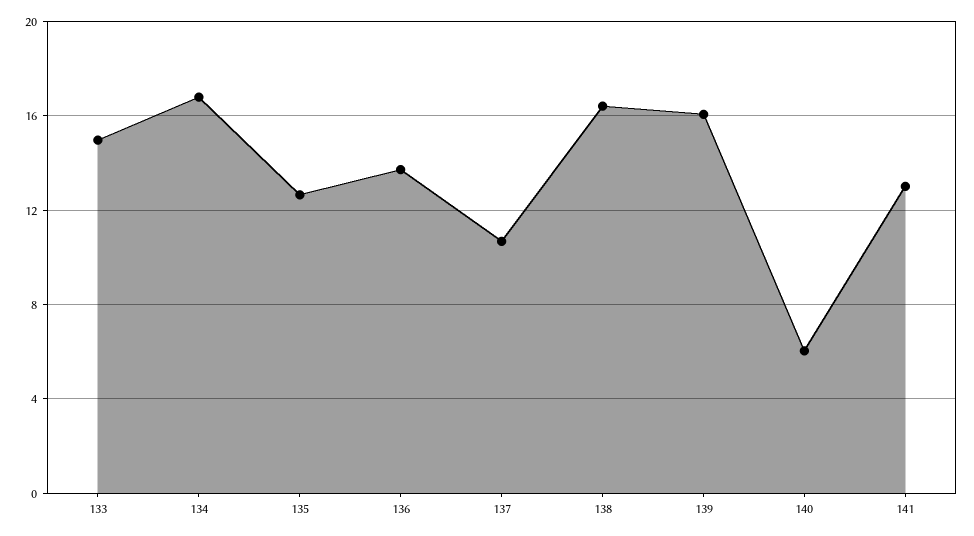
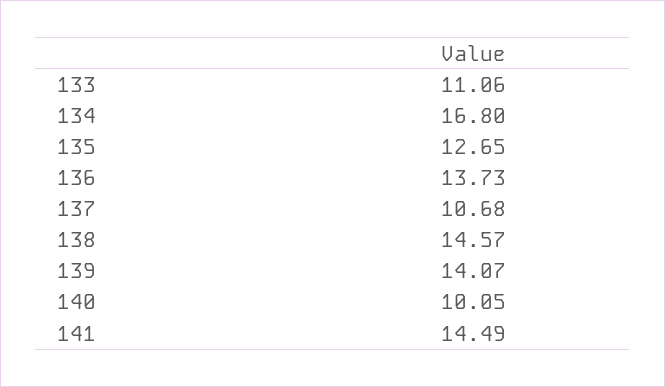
  {
-   "133": 15,
+   "133": 11.06,
    "134": 16.8,
    "135": 12.65,
    "136": 13.73,
    "137": 10.68,
-   "138": 16.5,
+   "138": 14.57,
-   "139": 16,
+   "139": 14.07,
-   "140": 6,
+   "140": 10.05,
-   "141": 13
+   "141": 14.49
  }

